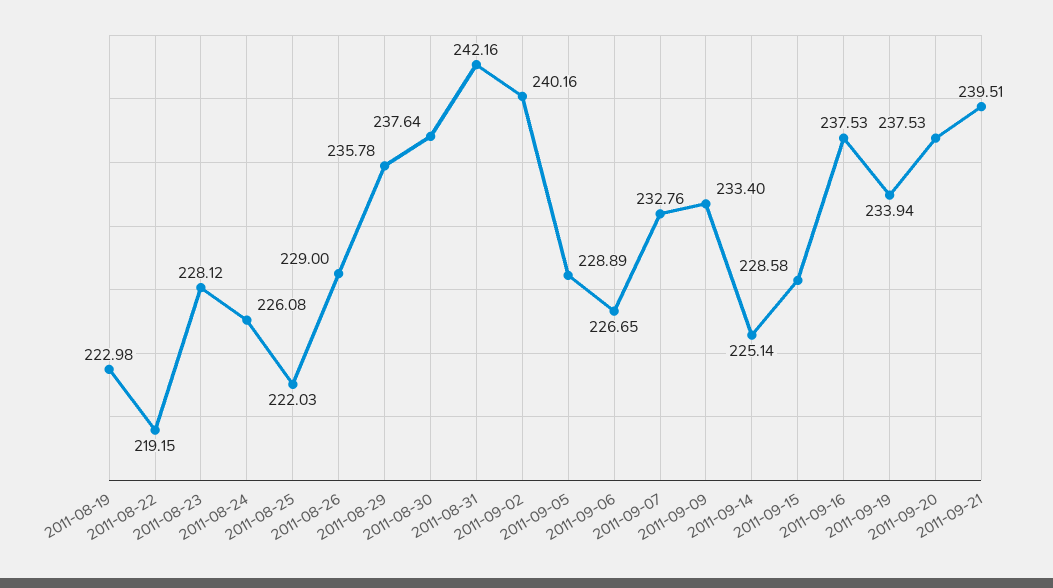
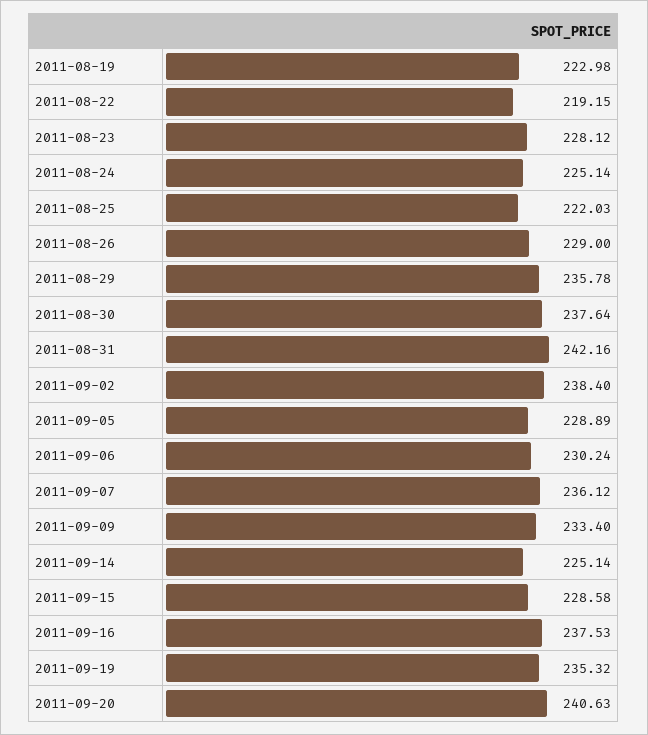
  {
    "2011-08-19": 222.98,
    "2011-08-22": 219.15,
    "2011-08-23": 228.12,
-   "2011-08-24": 226.08,
+   "2011-08-24": 225.14,
    "2011-08-25": 222.03,
    "2011-08-26": 229,
    "2011-08-29": 235.78,
    "2011-08-30": 237.64,
    "2011-08-31": 242.16,
-   "2011-09-02": 240.16,
+   "2011-09-02": 238.4,
    "2011-09-05": 228.89,
-   "2011-09-06": 226.65,
+   "2011-09-06": 230.24,
-   "2011-09-07": 232.76,
+   "2011-09-07": 236.12,
    "2011-09-09": 233.4,
    "2011-09-14": 225.14,
    "2011-09-15": 228.58,
    "2011-09-16": 237.53,
-   "2011-09-19": 233.94,
+   "2011-09-19": 235.32,
-   "2011-09-20": 237.53,
+   "2011-09-20": 240.63
-   "2011-09-21": 239.51
  }

